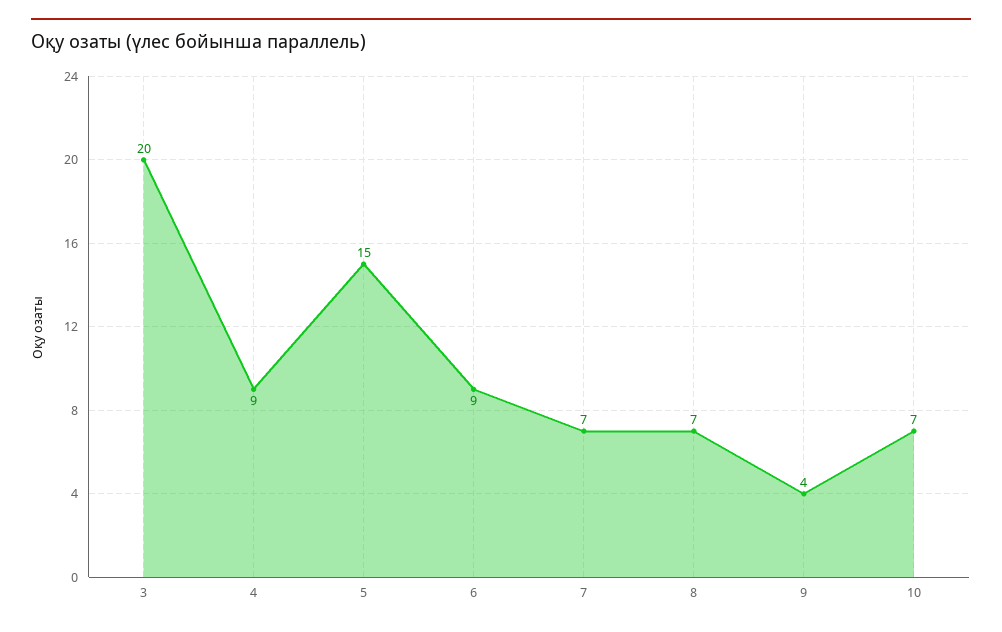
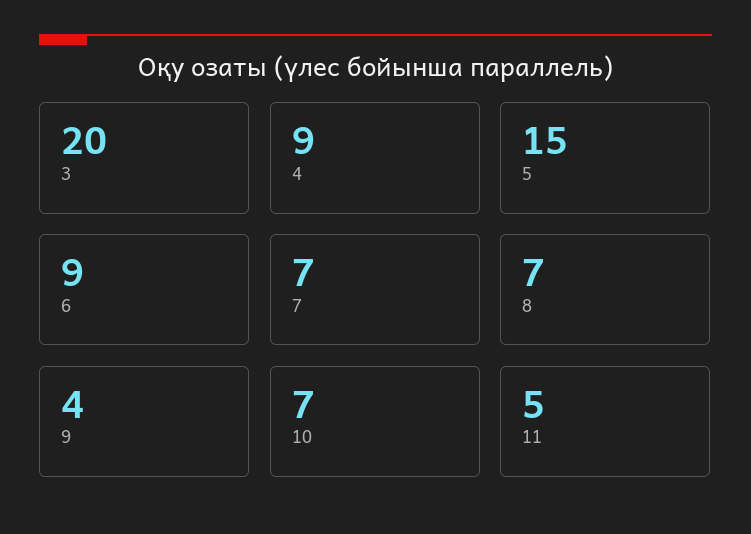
  {
    "3": 20,
    "4": 9,
    "5": 15,
    "6": 9,
    "7": 7,
    "8": 7,
    "9": 4,
-   "10": 7
+   "10": 7,
+   "11": 5
  }

